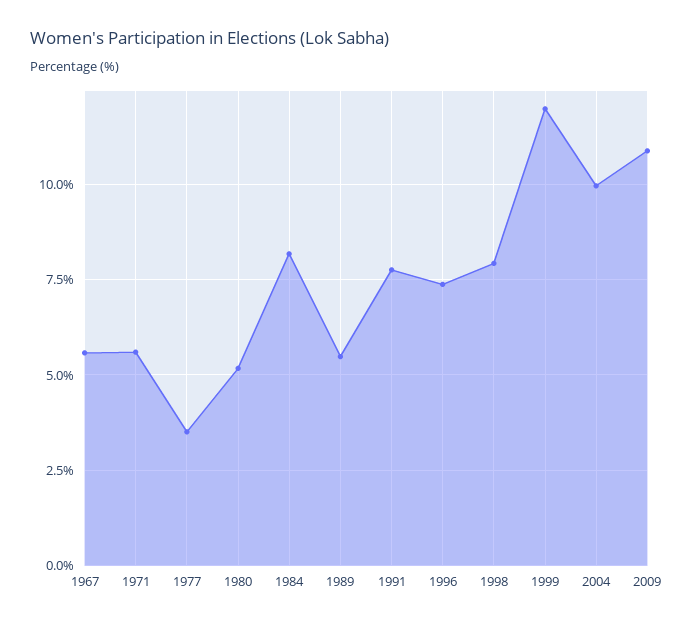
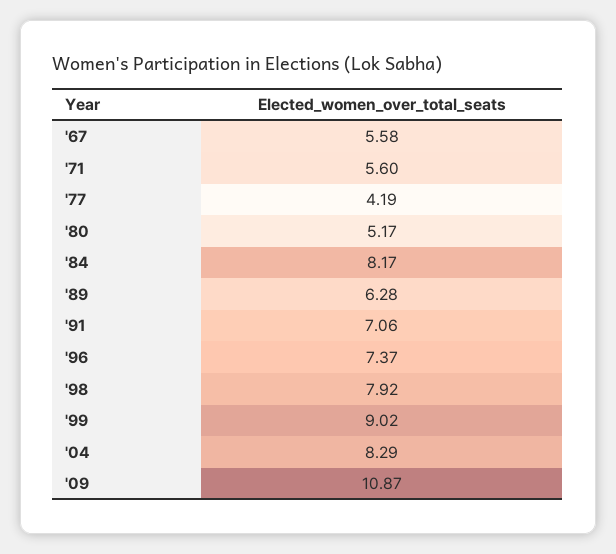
  {
    "1967": 5.58,
    "1971": 5.6,
-   "1977": 3.5,
+   "1977": 4.19,
    "1980": 5.17,
    "1984": 8.17,
-   "1989": 5.5,
+   "1989": 6.28,
-   "1991": 7.75,
+   "1991": 7.06,
    "1996": 7.37,
    "1998": 7.92,
-   "1999": 12,
+   "1999": 9.02,
-   "2004": 10,
+   "2004": 8.29,
    "2009": 10.87
  }

